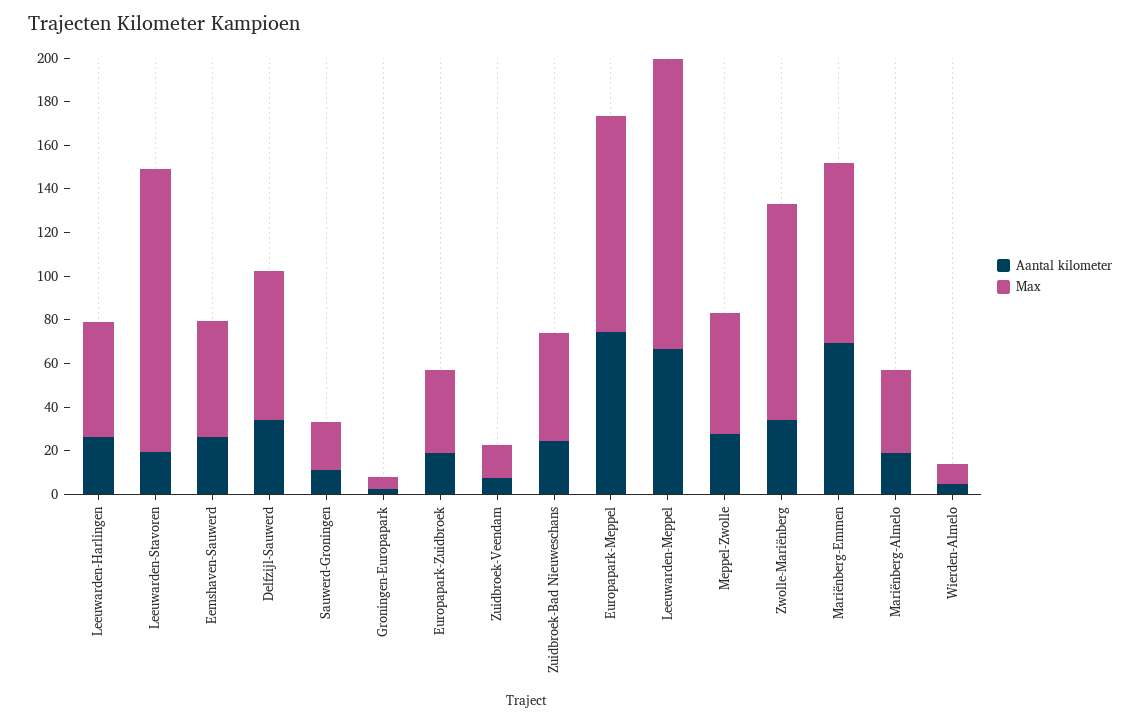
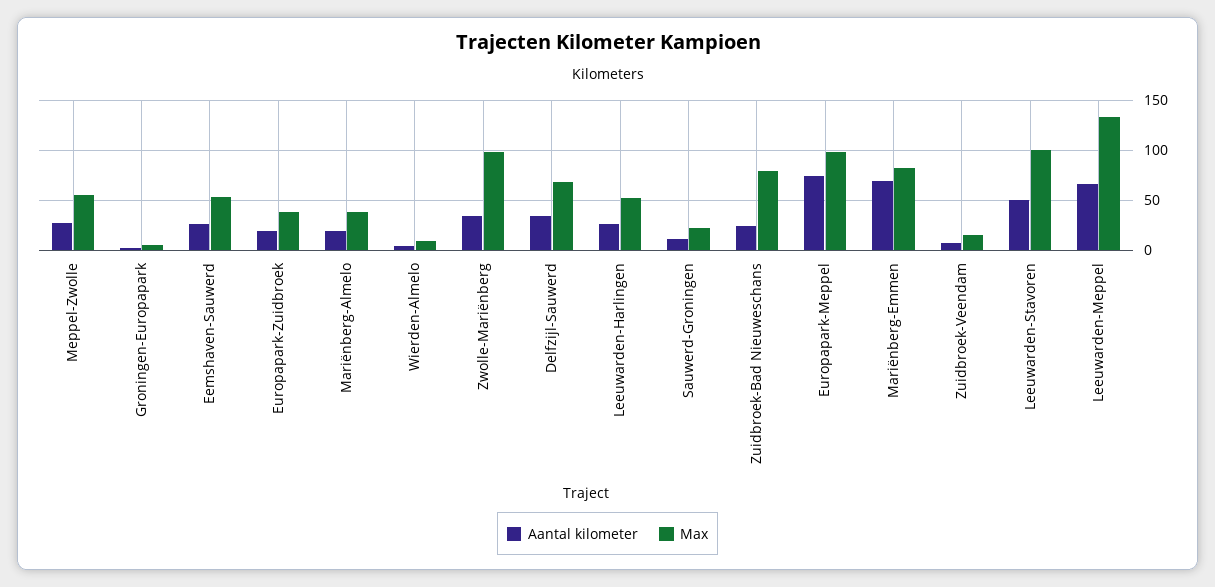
  {
    "Aantal kilometer": {
      "Leeuwarden-Harlingen": 25,
-     "Leeuwarden-Stavoren": 20,
+     "Leeuwarden-Stavoren": 50,
      "Eemshaven-Sauwerd": 25,
      "Delfzijl-Sauwerd": 35,
      "Sauwerd-Groningen": 10,
      "Groningen-Europapark": 5,
      "Europapark-Zuidbroek": 20,
      "Zuidbroek-Veendam": 10,
      "Zuidbroek-Bad Nieuweschans": 25,
      "Europapark-Meppel": 75,
      "Leeuwarden-Meppel": 65,
      "Meppel-Zwolle": 30,
      "Zwolle-Mariënberg": 35,
      "Mariënberg-Emmen": 70,
      "Mariënberg-Almelo": 20,
      "Wierden-Almelo": 5
    },
    "Max": {
      "Leeuwarden-Harlingen": 55,
-     "Leeuwarden-Stavoren": 130,
+     "Leeuwarden-Stavoren": 100,
      "Eemshaven-Sauwerd": 55,
      "Delfzijl-Sauwerd": 70,
      "Sauwerd-Groningen": 20,
      "Groningen-Europapark": 5,
      "Europapark-Zuidbroek": 40,
      "Zuidbroek-Veendam": 15,
-     "Zuidbroek-Bad Nieuweschans": 50,
+     "Zuidbroek-Bad Nieuweschans": 80,
      "Europapark-Meppel": 100,
      "Leeuwarden-Meppel": 135,
      "Meppel-Zwolle": 55,
      "Zwolle-Mariënberg": 100,
      "Mariënberg-Emmen": 80,
      "Mariënberg-Almelo": 40,
      "Wierden-Almelo": 10
    }
  }

